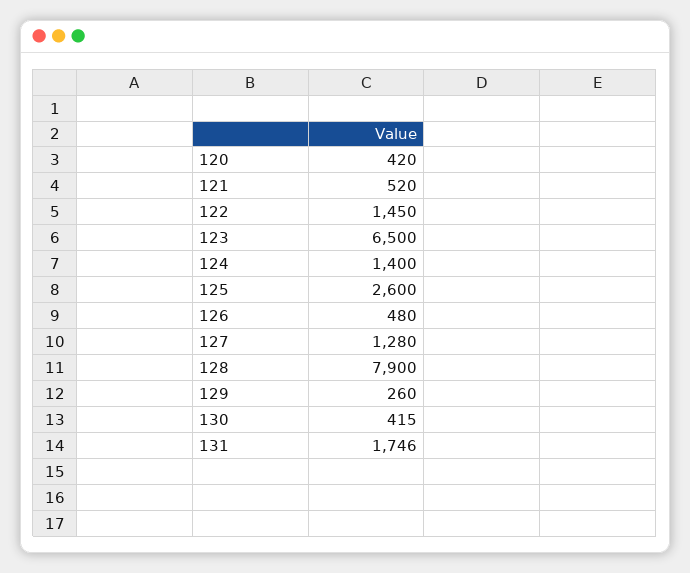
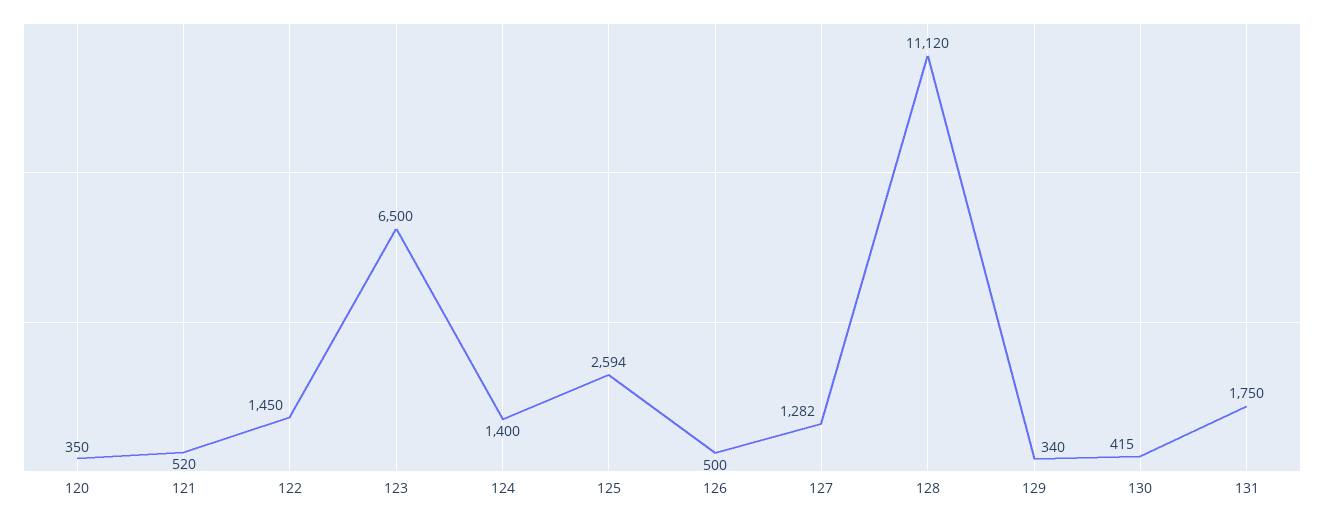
  {
-   "120": 420,
+   "120": 350,
    "121": 520,
    "122": 1450,
    "123": 6500,
    "124": 1400,
-   "125": 2600,
+   "125": 2594,
-   "126": 480,
+   "126": 500,
-   "127": 1280,
+   "127": 1282,
-   "128": 7900,
+   "128": 11120,
-   "129": 260,
+   "129": 340,
    "130": 415,
-   "131": 1746
+   "131": 1750
  }

